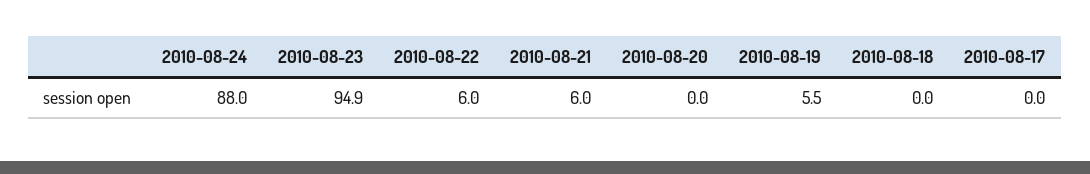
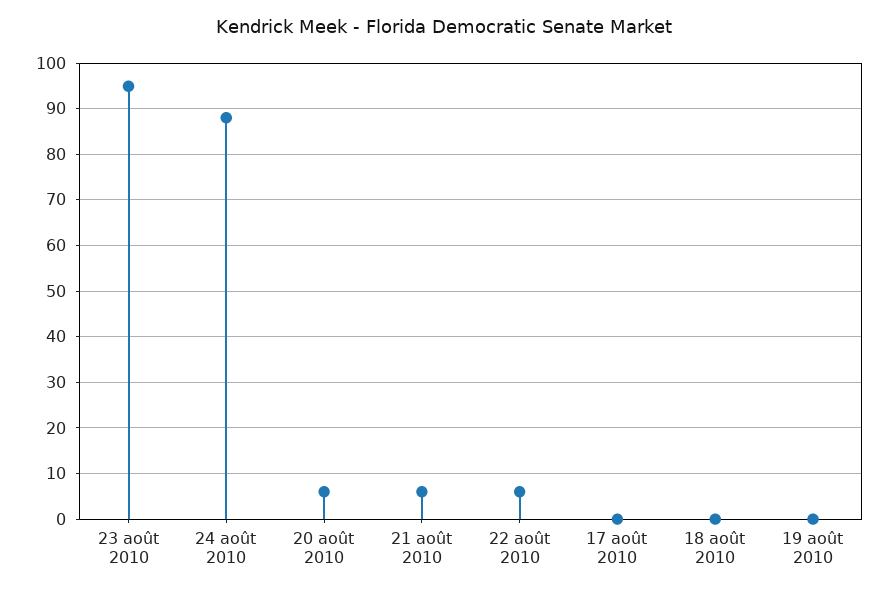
  {
    "2010-08-24": 88,
    "2010-08-23": 94.9,
    "2010-08-22": 6,
    "2010-08-21": 6,
-   "2010-08-20": 0,
+   "2010-08-20": 6,
-   "2010-08-19": 5.5,
+   "2010-08-19": 0,
    "2010-08-18": 0,
    "2010-08-17": 0
  }

